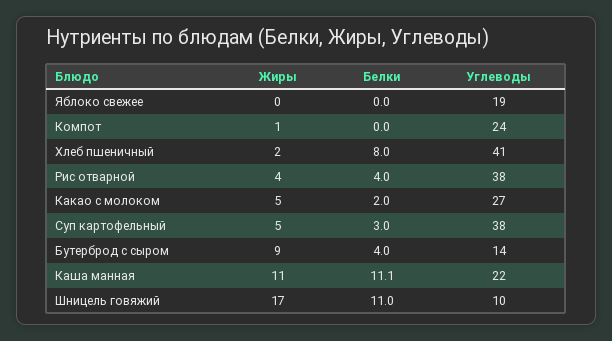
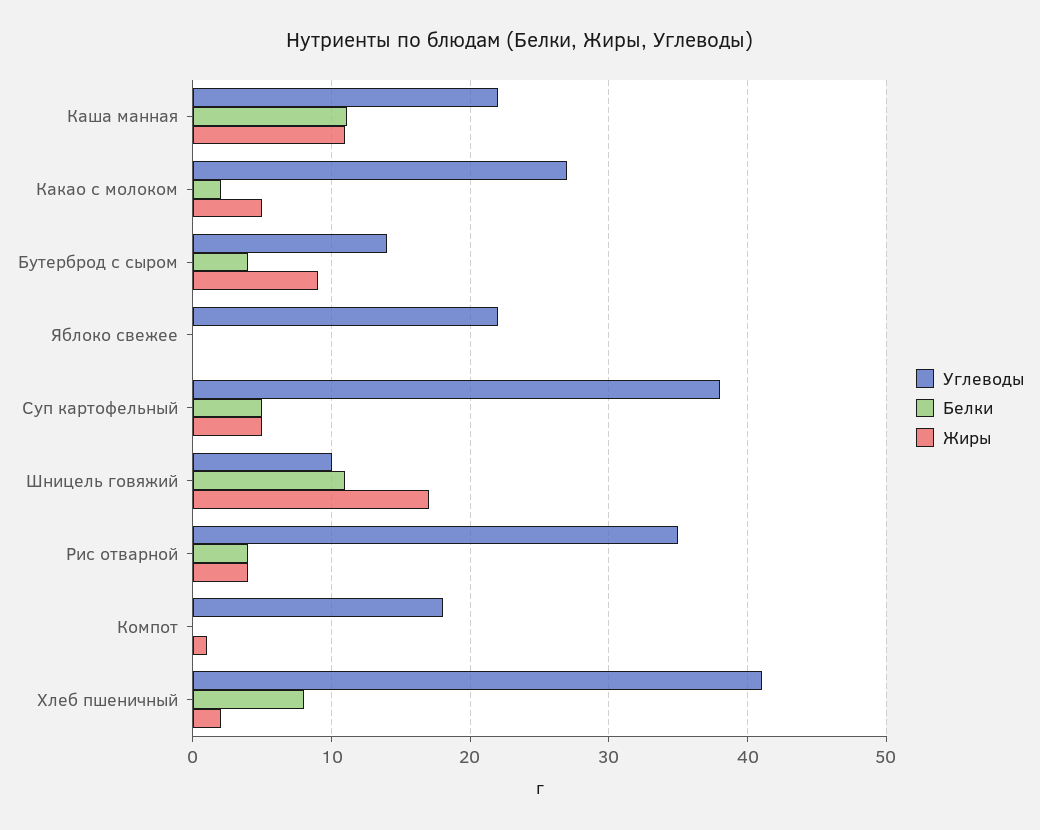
  {
    "Жиры": {
      "Яблоко свежее": 0,
      "Компот": 1,
      "Хлеб пшеничный": 2,
      "Рис отварной": 4,
      "Какао с молоком": 5,
      "Суп картофельный": 5,
      "Бутерброд с сыром": 9,
      "Каша манная": 11,
      "Шницель говяжий": 17
    },
    "Белки": {
      "Яблоко свежее": 0,
      "Компот": 0,
      "Хлеб пшеничный": 8,
      "Рис отварной": 4,
      "Какао с молоком": 2,
-     "Суп картофельный": 3,
+     "Суп картофельный": 5,
      "Бутерброд с сыром": 4,
      "Каша манная": 11.1,
      "Шницель говяжий": 11
    },
    "Углеводы": {
-     "Яблоко свежее": 19,
+     "Яблоко свежее": 22,
-     "Компот": 24,
+     "Компот": 18,
      "Хлеб пшеничный": 41,
-     "Рис отварной": 38,
+     "Рис отварной": 35,
      "Какао с молоком": 27,
      "Суп картофельный": 38,
      "Бутерброд с сыром": 14,
      "Каша манная": 22,
      "Шницель говяжий": 10
    }
  }

